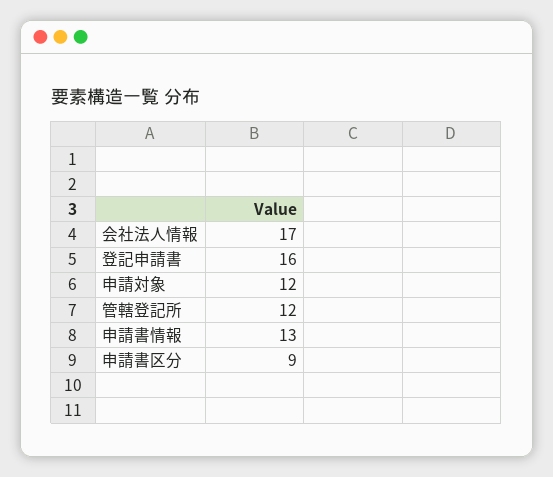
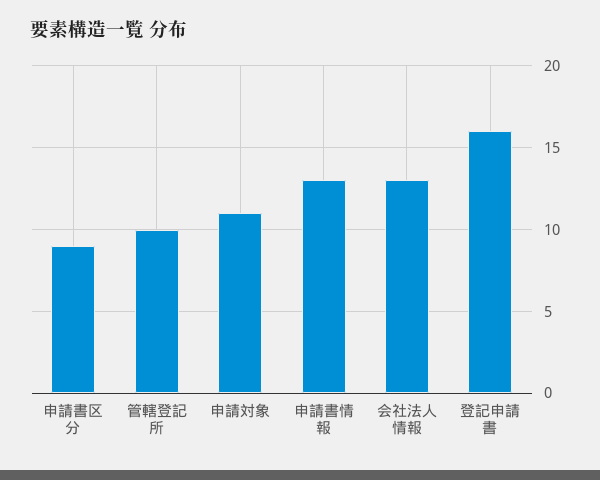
  {
-   "会社法人情報": 17,
+   "会社法人情報": 13,
    "登記申請書": 16,
-   "申請対象": 12,
+   "申請対象": 11,
-   "管轄登記所": 12,
+   "管轄登記所": 10,
    "申請書情報": 13,
    "申請書区分": 9
  }

